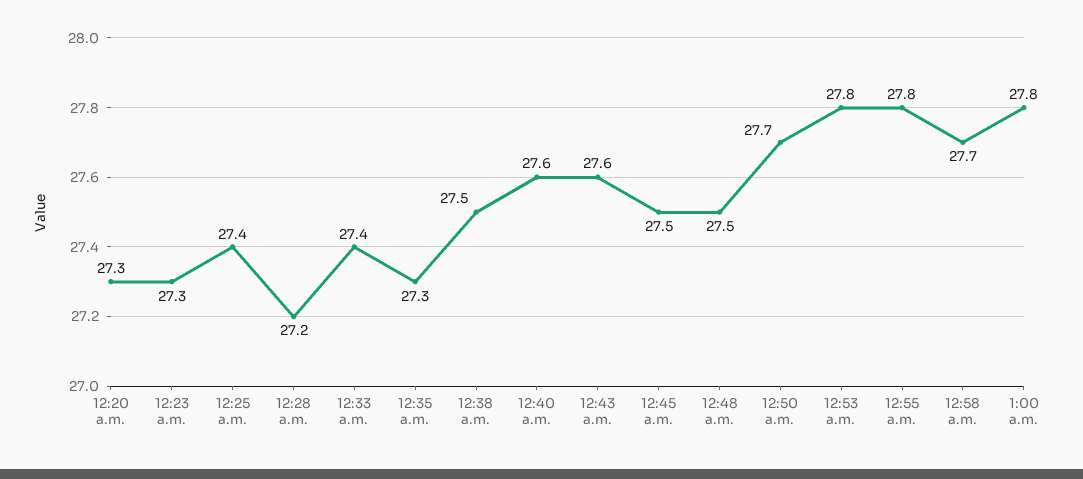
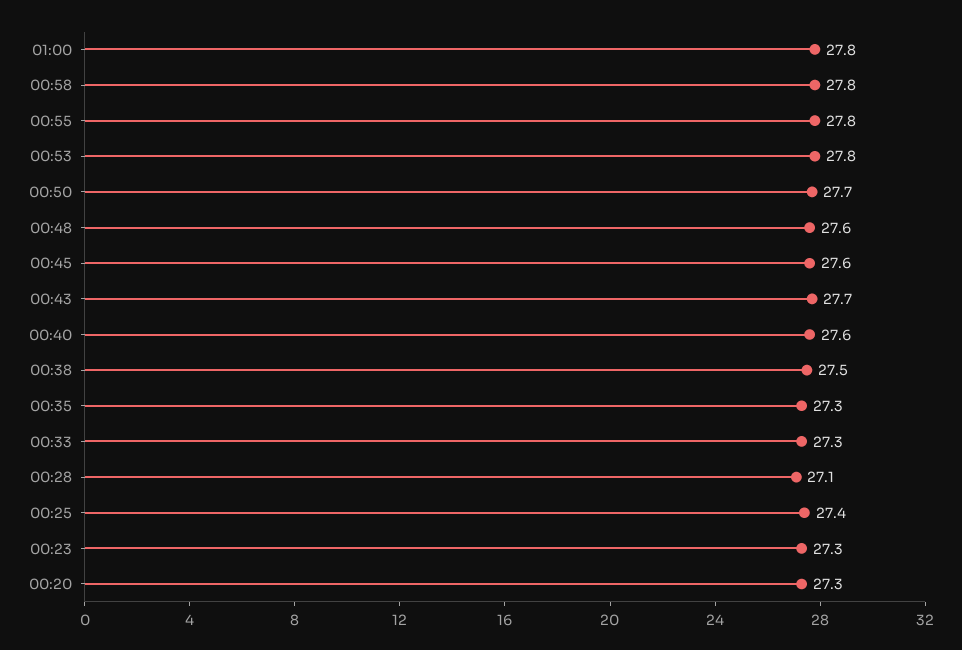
  {
    "12:20 a.m.": 27.3,
    "12:23 a.m.": 27.3,
    "12:25 a.m.": 27.4,
-   "12:28 a.m.": 27.2,
+   "12:28 a.m.": 27.1,
-   "12:33 a.m.": 27.4,
+   "12:33 a.m.": 27.3,
    "12:35 a.m.": 27.3,
    "12:38 a.m.": 27.5,
    "12:40 a.m.": 27.6,
-   "12:43 a.m.": 27.6,
+   "12:43 a.m.": 27.7,
-   "12:45 a.m.": 27.5,
+   "12:45 a.m.": 27.6,
-   "12:48 a.m.": 27.5,
+   "12:48 a.m.": 27.6,
    "12:50 a.m.": 27.7,
    "12:53 a.m.": 27.8,
    "12:55 a.m.": 27.8,
-   "12:58 a.m.": 27.7,
+   "12:58 a.m.": 27.8,
    "1:00 a.m.": 27.8
  }

